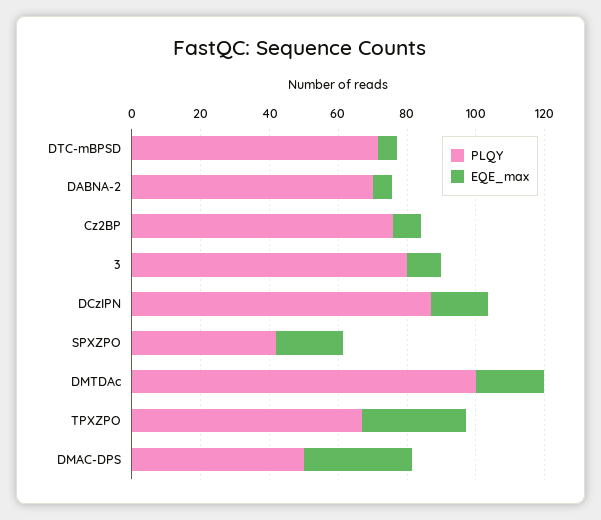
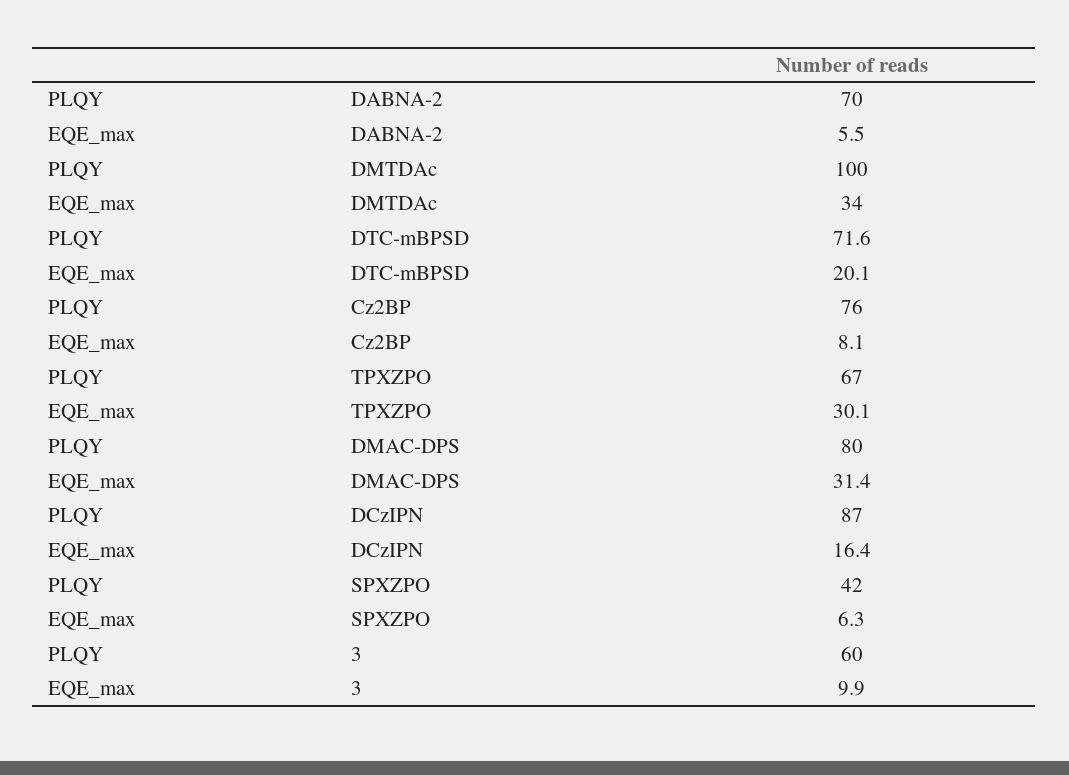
  {
    "PLQY": {
      "DTC-mBPSD": 71.6,
      "DABNA-2": 70,
      "Cz2BP": 76,
-     "3": 80,
+     "3": 60,
      "DCzIPN": 87,
      "SPXZPO": 42,
      "DMTDAc": 100,
      "TPXZPO": 67,
-     "DMAC-DPS": 50
+     "DMAC-DPS": 80
    },
    "EQE_max": {
-     "DTC-mBPSD": 5,
+     "DTC-mBPSD": 20.1,
      "DABNA-2": 5.5,
      "Cz2BP": 8.1,
      "3": 9.9,
      "DCzIPN": 16.4,
-     "SPXZPO": 20,
+     "SPXZPO": 6.3,
-     "DMTDAc": 20,
+     "DMTDAc": 34,
      "TPXZPO": 30.1,
      "DMAC-DPS": 31.4
    }
  }

